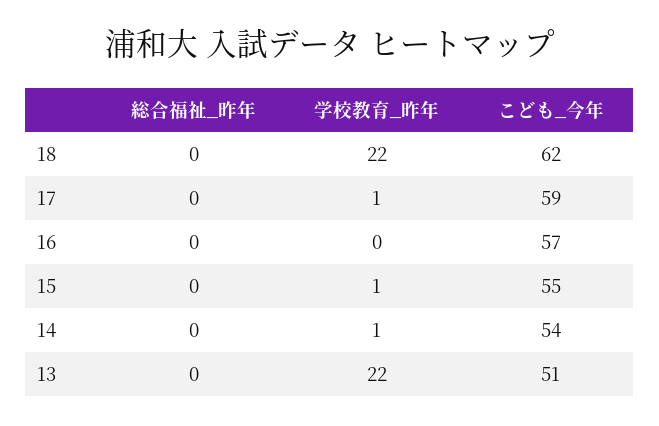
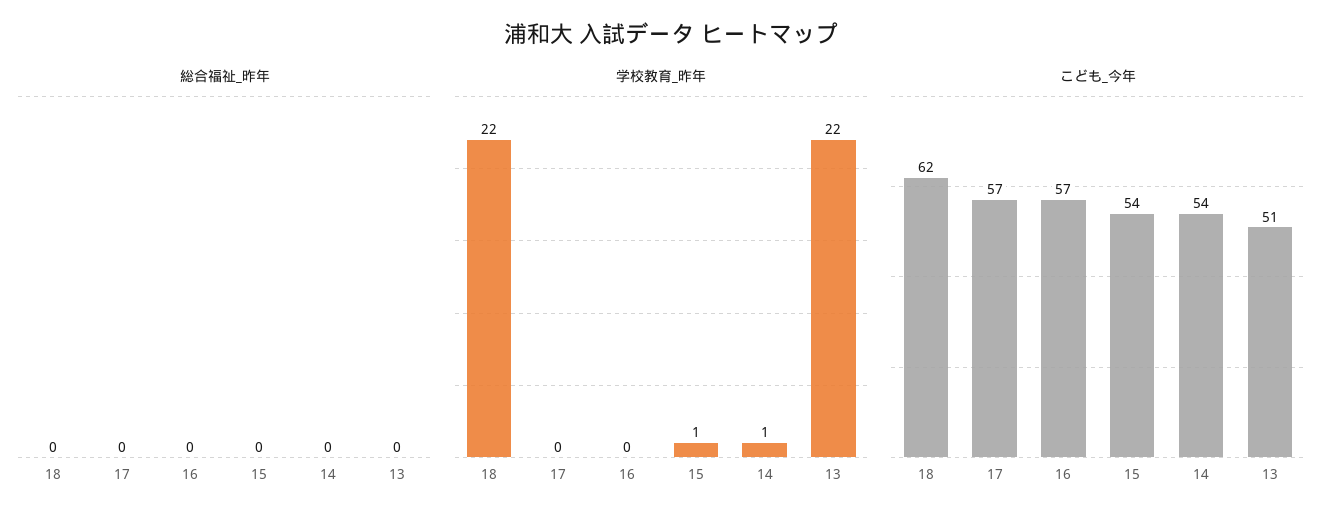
  {
    "総合福祉_昨年": {
      "18": 0,
      "17": 0,
      "16": 0,
      "15": 0,
      "14": 0,
      "13": 0
    },
    "学校教育_昨年": {
      "18": 22,
-     "17": 1,
+     "17": 0,
      "16": 0,
      "15": 1,
      "14": 1,
      "13": 22
    },
    "こども_今年": {
      "18": 62,
-     "17": 59,
+     "17": 57,
      "16": 57,
-     "15": 55,
+     "15": 54,
      "14": 54,
      "13": 51
    }
  }

